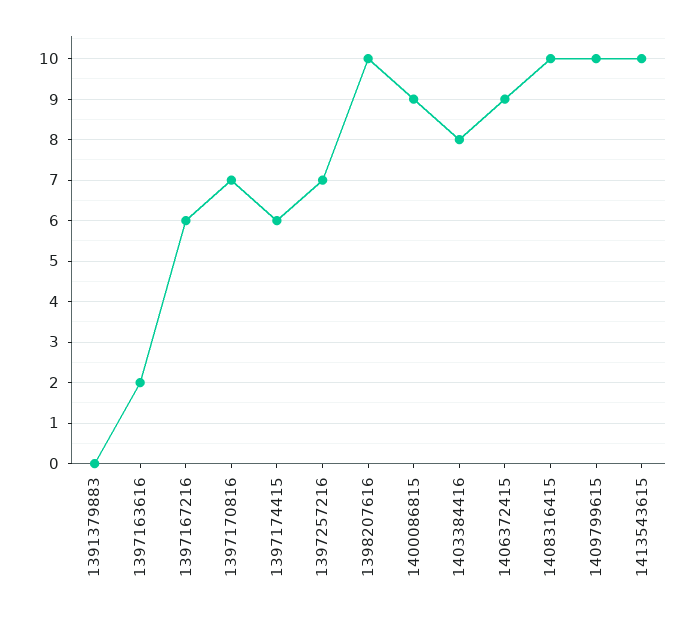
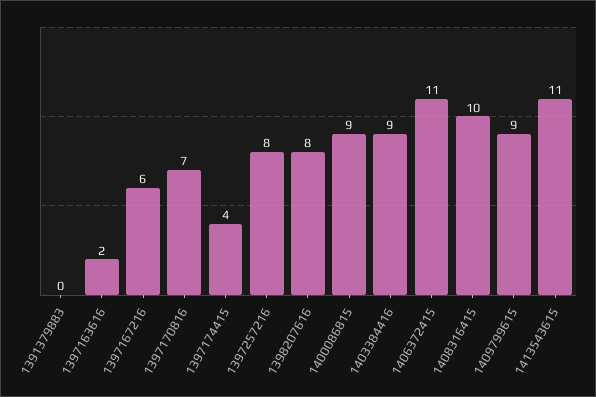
  {
    "1391379883": 0,
    "1397163616": 2,
    "1397167216": 6,
    "1397170816": 7,
-   "1397174415": 6,
+   "1397174415": 4,
-   "1397257216": 7,
+   "1397257216": 8,
-   "1398207616": 10,
+   "1398207616": 8,
    "1400086815": 9,
-   "1403384416": 8,
+   "1403384416": 9,
-   "1406372415": 9,
+   "1406372415": 11,
    "1408316415": 10,
-   "1409799615": 10,
+   "1409799615": 9,
-   "1413543615": 10
+   "1413543615": 11
  }

